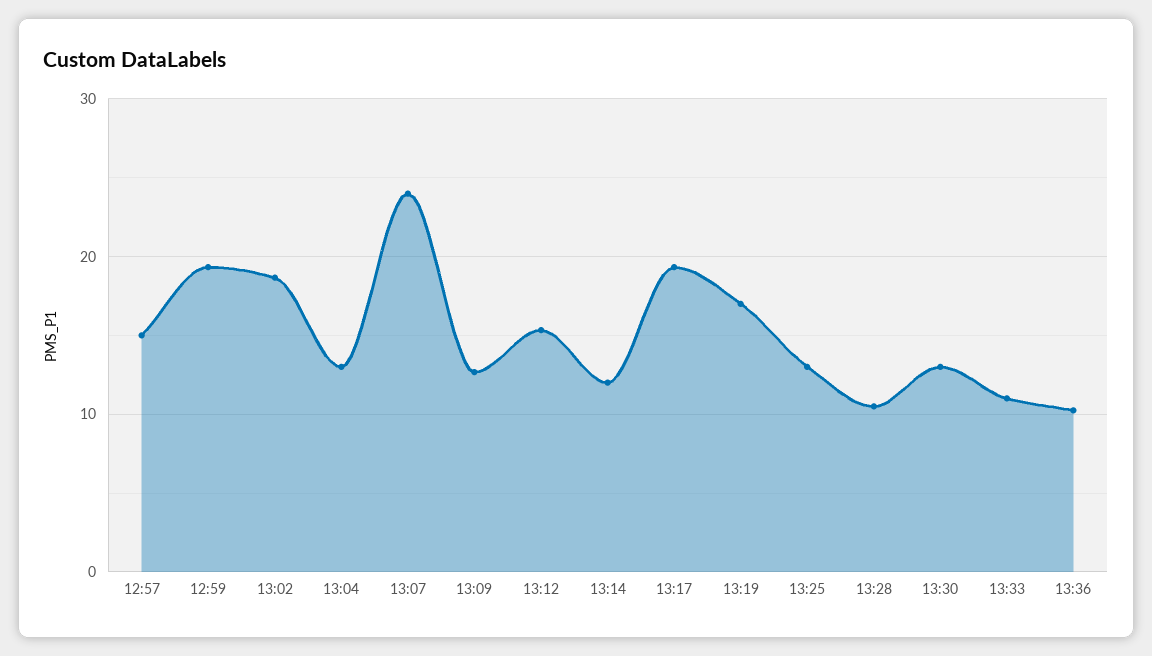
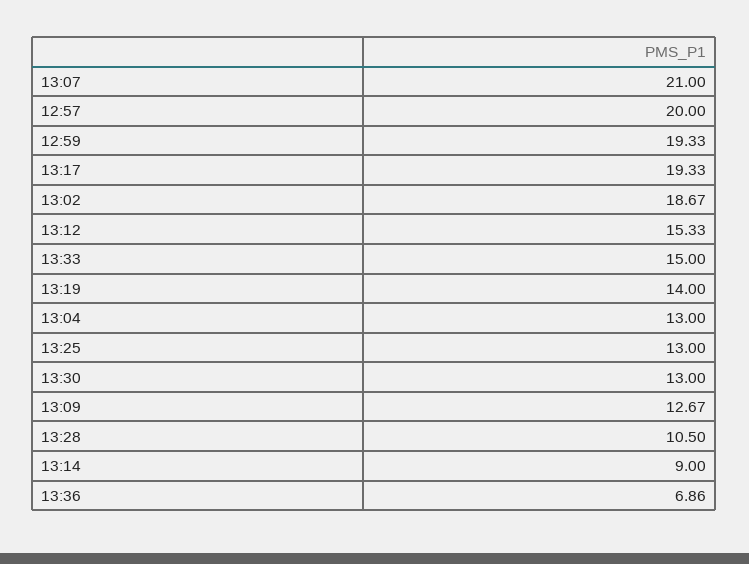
  {
-   "12:57": 15,
+   "12:57": 20,
    "12:59": 19.33,
    "13:02": 18.67,
    "13:04": 13,
-   "13:07": 24,
+   "13:07": 21,
    "13:09": 12.67,
    "13:12": 15.33,
-   "13:14": 12,
+   "13:14": 9,
    "13:17": 19.33,
-   "13:19": 17,
+   "13:19": 14,
    "13:25": 13,
    "13:28": 10.5,
    "13:30": 13,
-   "13:33": 11,
+   "13:33": 15,
-   "13:36": 10
+   "13:36": 6.86
  }

